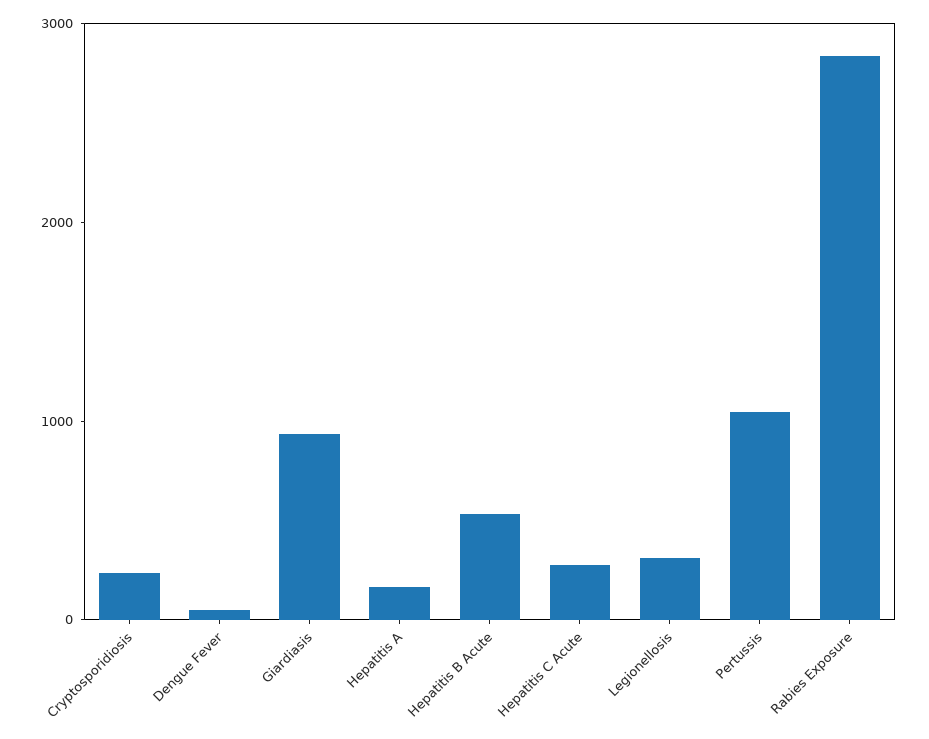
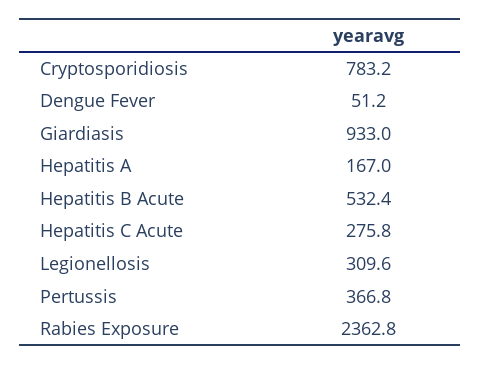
  {
-   "Cryptosporidiosis": 200,
+   "Cryptosporidiosis": 783.2,
    "Dengue Fever": 51.2,
    "Giardiasis": 933,
    "Hepatitis A": 167,
    "Hepatitis B Acute": 532.4,
    "Hepatitis C Acute": 275.8,
    "Legionellosis": 309.6,
-   "Pertussis": 1000,
+   "Pertussis": 366.8,
-   "Rabies Exposure": 2800
+   "Rabies Exposure": 2362.8
  }

